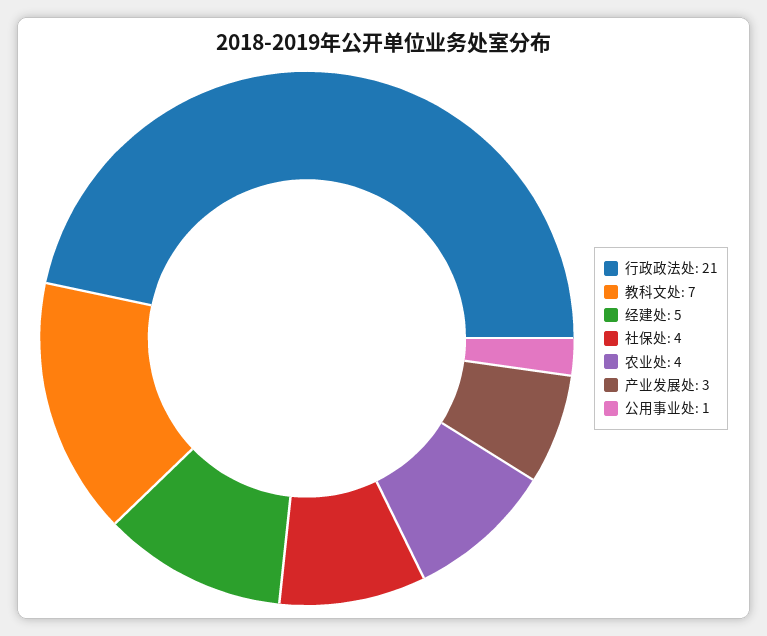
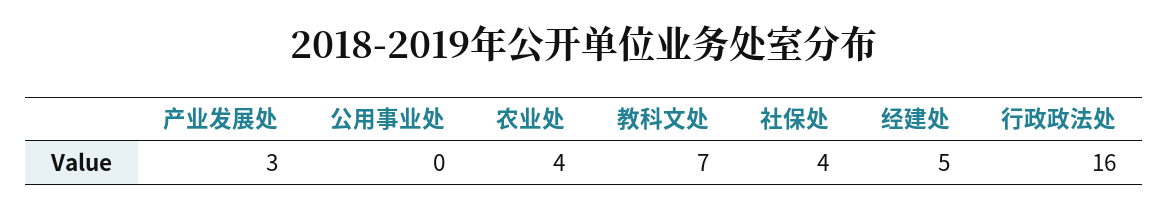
  {
-   "行政政法处": 21,
+   "行政政法处": 16,
    "教科文处": 7,
    "经建处": 5,
    "社保处": 4,
    "农业处": 4,
    "产业发展处": 3,
-   "公用事业处": 1
+   "公用事业处": 0
  }

